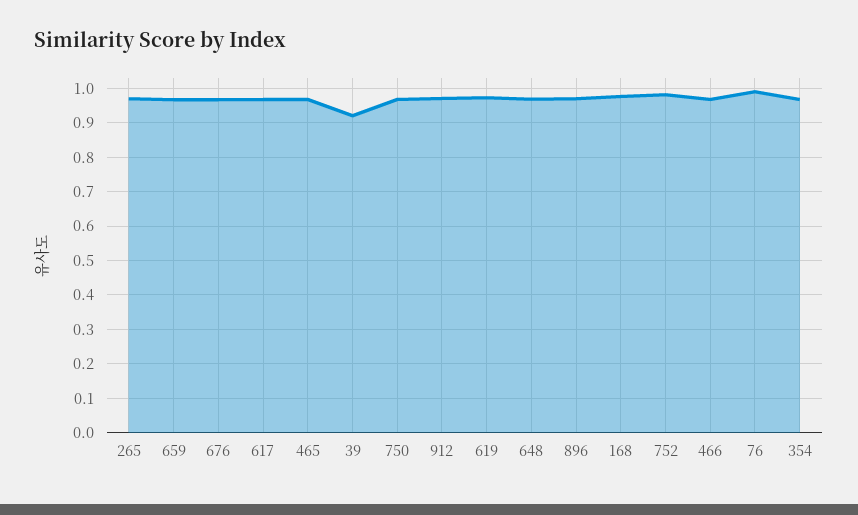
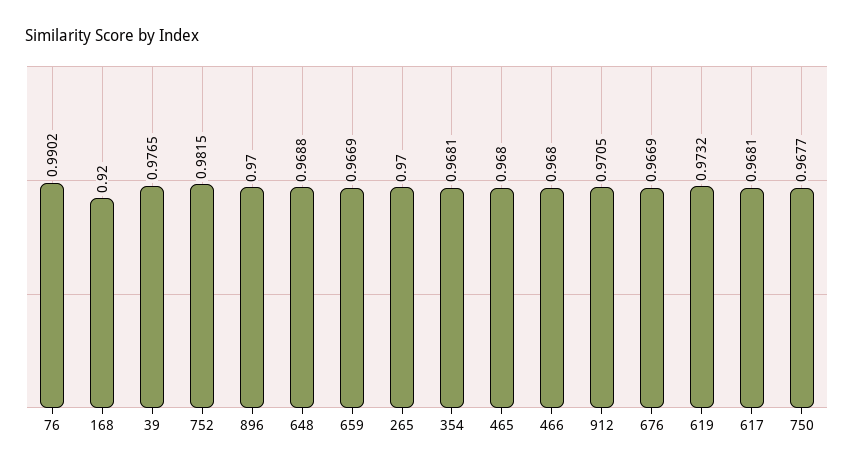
  {
    "265": 0.97,
    "659": 0.9669,
    "676": 0.9669,
    "617": 0.9681,
    "465": 0.968,
-   "39": 0.92,
+   "39": 0.9765,
    "750": 0.9677,
    "912": 0.9705,
    "619": 0.9732,
    "648": 0.9688,
    "896": 0.97,
-   "168": 0.98,
+   "168": 0.92,
    "752": 0.9815,
    "466": 0.968,
    "76": 0.9902,
    "354": 0.9681
  }

